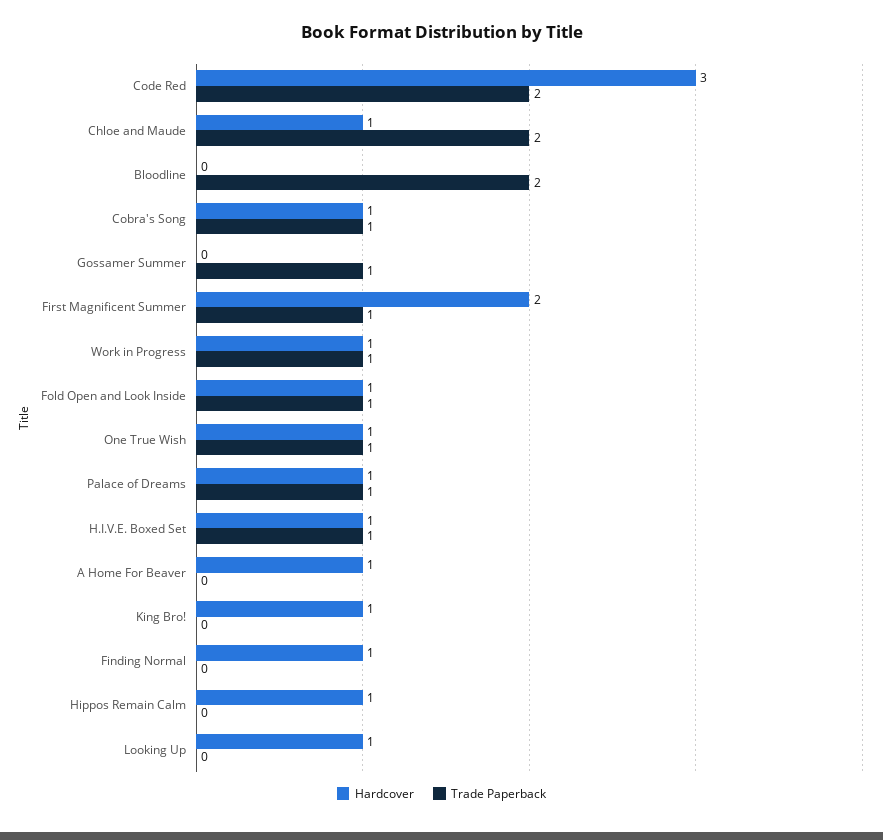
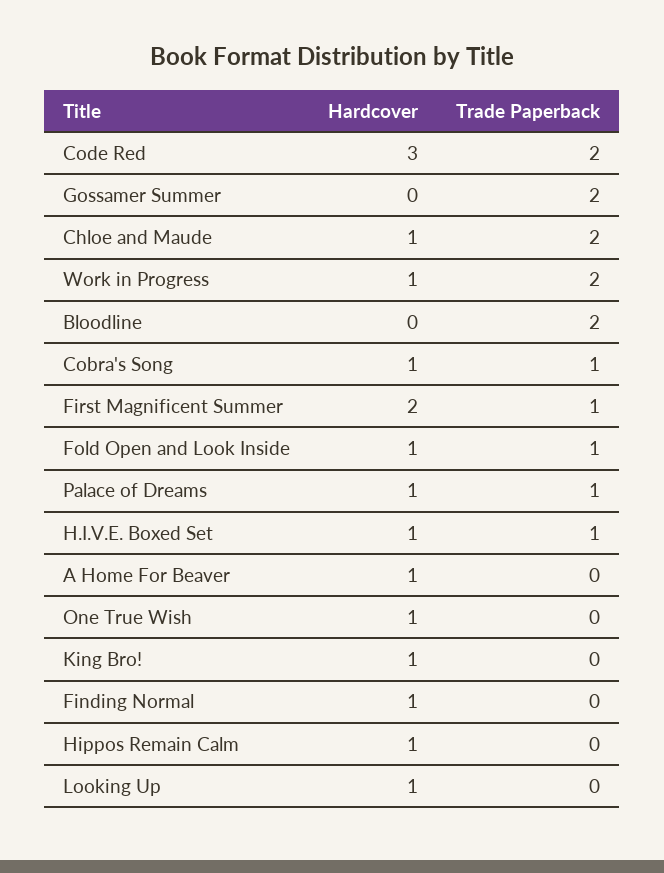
  {
    "Hardcover": {
      "Code Red": 3,
      "Chloe and Maude": 1,
      "Bloodline": 0,
      "Cobra's Song": 1,
      "Gossamer Summer": 0,
      "First Magnificent Summer": 2,
      "Work in Progress": 1,
      "Fold Open and Look Inside": 1,
      "One True Wish": 1,
      "Palace of Dreams": 1,
      "H.I.V.E. Boxed Set": 1,
      "A Home For Beaver": 1,
      "King Bro!": 1,
      "Finding Normal": 1,
      "Hippos Remain Calm": 1,
      "Looking Up": 1
    },
    "Trade Paperback": {
      "Code Red": 2,
      "Chloe and Maude": 2,
      "Bloodline": 2,
      "Cobra's Song": 1,
-     "Gossamer Summer": 1,
+     "Gossamer Summer": 2,
      "First Magnificent Summer": 1,
-     "Work in Progress": 1,
+     "Work in Progress": 2,
      "Fold Open and Look Inside": 1,
-     "One True Wish": 1,
+     "One True Wish": 0,
      "Palace of Dreams": 1,
      "H.I.V.E. Boxed Set": 1,
      "A Home For Beaver": 0,
      "King Bro!": 0,
      "Finding Normal": 0,
      "Hippos Remain Calm": 0,
      "Looking Up": 0
    }
  }

